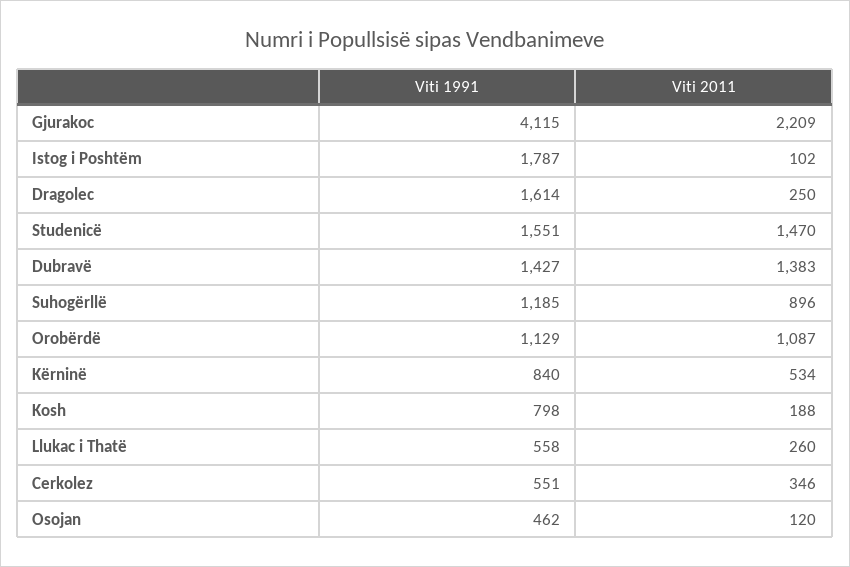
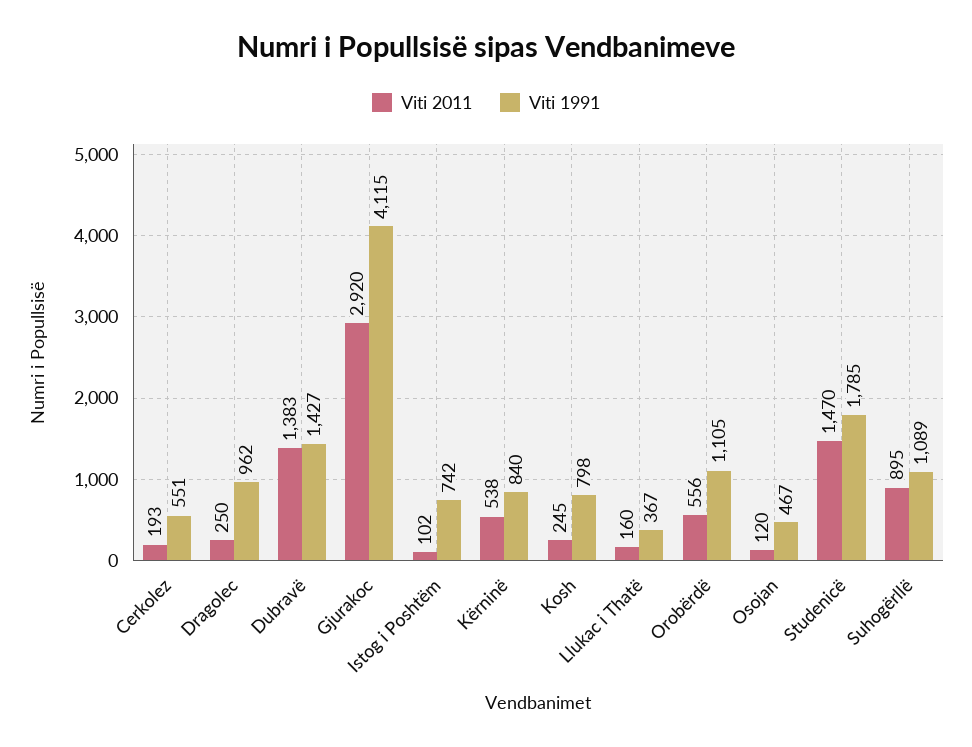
  {
    "Viti 1991": {
      "Gjurakoc": 4115,
-     "Istog i Poshtëm": 1787,
+     "Istog i Poshtëm": 742,
-     "Dragolec": 1614,
+     "Dragolec": 962,
-     "Studenicë": 1551,
+     "Studenicë": 1785,
      "Dubravë": 1427,
-     "Suhogërllë": 1185,
+     "Suhogërllë": 1089,
-     "Orobërdë": 1129,
+     "Orobërdë": 1105,
      "Kërninë": 840,
      "Kosh": 798,
-     "Llukac i Thatë": 558,
+     "Llukac i Thatë": 367,
      "Cerkolez": 551,
-     "Osojan": 462
+     "Osojan": 467
    },
    "Viti 2011": {
-     "Gjurakoc": 2209,
+     "Gjurakoc": 2920,
      "Istog i Poshtëm": 102,
      "Dragolec": 250,
      "Studenicë": 1470,
      "Dubravë": 1383,
-     "Suhogërllë": 896,
+     "Suhogërllë": 895,
-     "Orobërdë": 1087,
+     "Orobërdë": 556,
-     "Kërninë": 534,
+     "Kërninë": 538,
-     "Kosh": 188,
+     "Kosh": 245,
-     "Llukac i Thatë": 260,
+     "Llukac i Thatë": 160,
-     "Cerkolez": 346,
+     "Cerkolez": 193,
      "Osojan": 120
    }
  }

